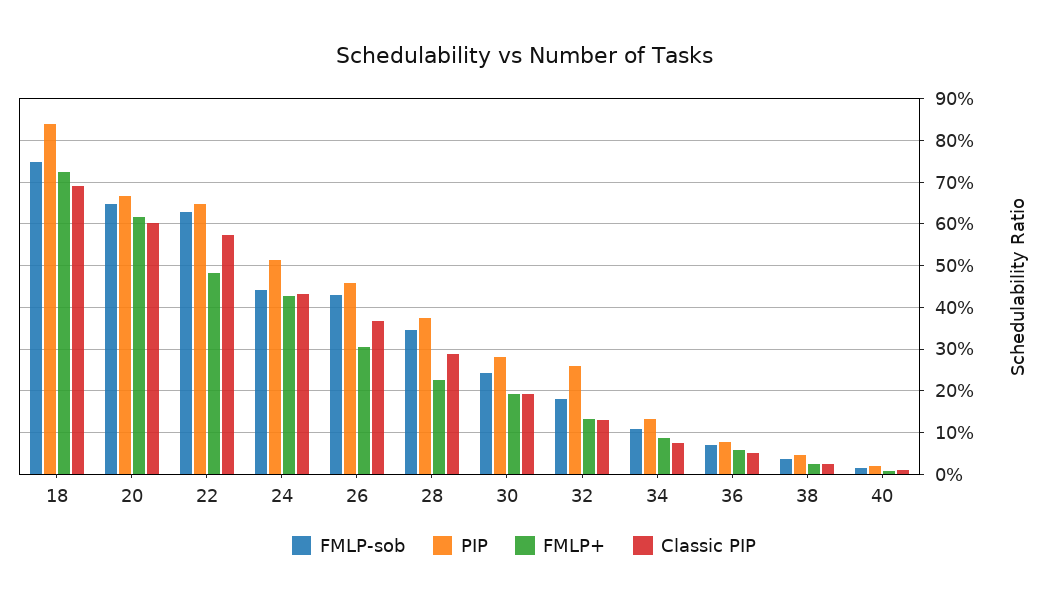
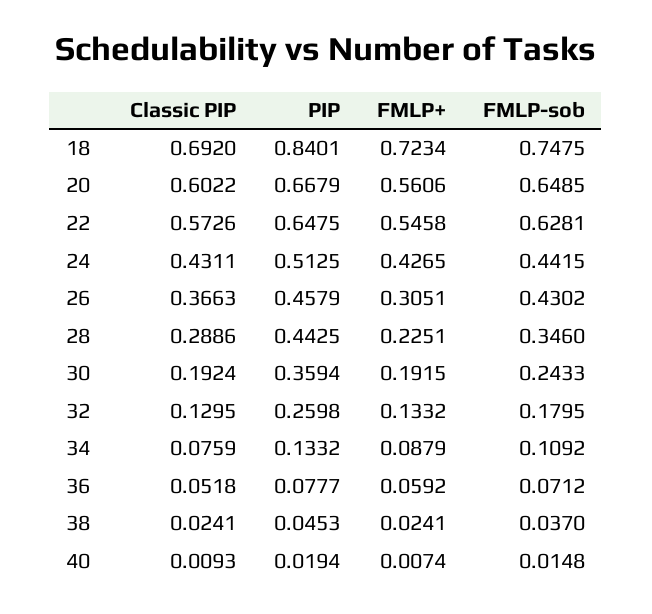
  {
    "FMLP-sob": {
      "18": 0.7475,
      "20": 0.6485,
      "22": 0.6281,
      "24": 0.4415,
      "26": 0.4302,
      "28": 0.346,
      "30": 0.2433,
      "32": 0.1795,
      "34": 0.1092,
      "36": 0.0712,
      "38": 0.037,
      "40": 0.0148
    },
    "PIP": {
      "18": 0.8401,
      "20": 0.6679,
      "22": 0.6475,
      "24": 0.5125,
      "26": 0.4579,
-     "28": 0.38,
+     "28": 0.4425,
-     "30": 0.28,
+     "30": 0.3594,
      "32": 0.2598,
      "34": 0.1332,
      "36": 0.0777,
      "38": 0.0453,
      "40": 0.0194
    },
    "FMLP+": {
      "18": 0.7234,
-     "20": 0.62,
+     "20": 0.5606,
-     "22": 0.48,
+     "22": 0.5458,
      "24": 0.4265,
      "26": 0.3051,
      "28": 0.2251,
      "30": 0.1915,
      "32": 0.1332,
      "34": 0.0879,
      "36": 0.0592,
      "38": 0.0241,
      "40": 0.0074
    },
    "Classic PIP": {
      "18": 0.692,
      "20": 0.6022,
      "22": 0.5726,
      "24": 0.4311,
      "26": 0.3663,
      "28": 0.2886,
      "30": 0.1924,
      "32": 0.1295,
      "34": 0.0759,
      "36": 0.0518,
      "38": 0.0241,
      "40": 0.0093
    }
  }

